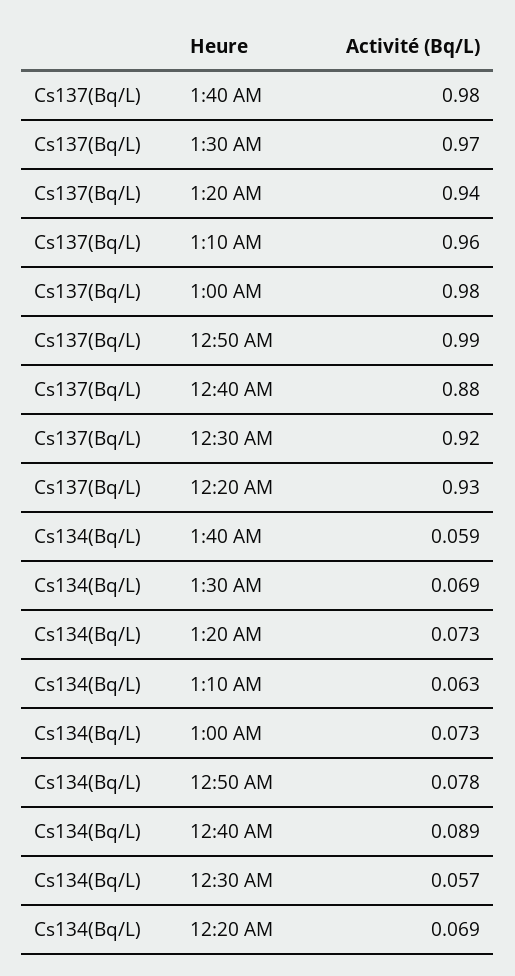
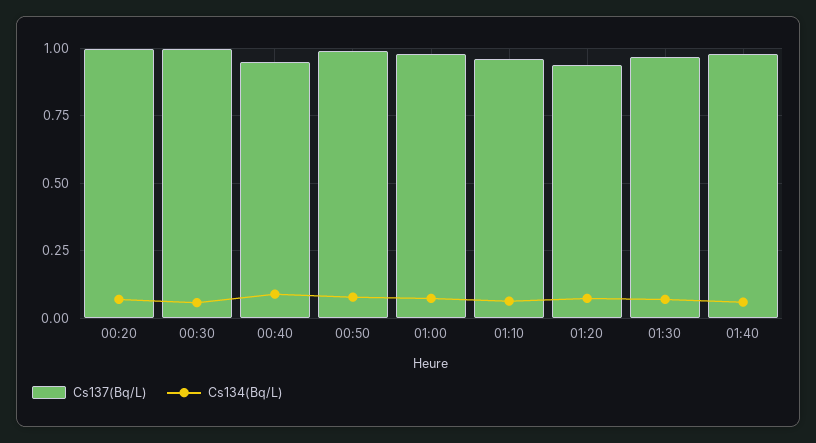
  {
    "Cs137(Bq/L)": {
      "1:40 AM": 0.98,
      "1:30 AM": 0.97,
      "1:20 AM": 0.94,
      "1:10 AM": 0.96,
      "1:00 AM": 0.98,
      "12:50 AM": 0.99,
-     "12:40 AM": 0.88,
+     "12:40 AM": 0.95,
-     "12:30 AM": 0.92,
+     "12:30 AM": 1,
-     "12:20 AM": 0.93
+     "12:20 AM": 1
    },
    "Cs134(Bq/L)": {
      "1:40 AM": 0.059,
      "1:30 AM": 0.069,
      "1:20 AM": 0.073,
      "1:10 AM": 0.063,
      "1:00 AM": 0.073,
      "12:50 AM": 0.078,
      "12:40 AM": 0.089,
      "12:30 AM": 0.057,
      "12:20 AM": 0.069
    }
  }

